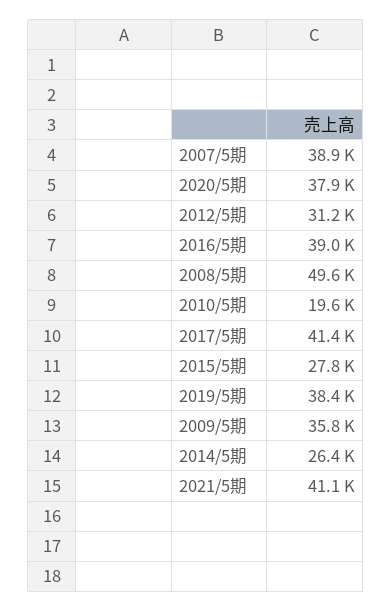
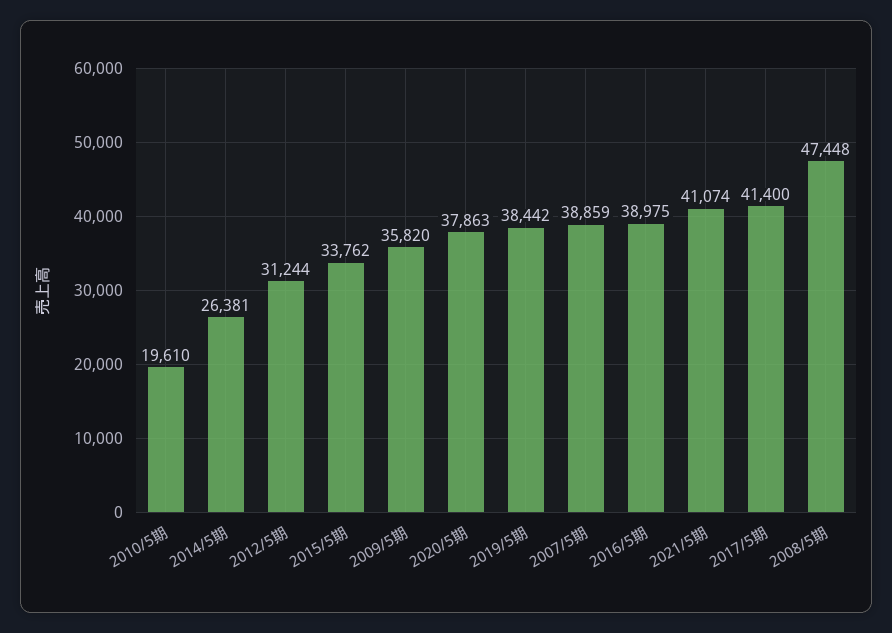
  {
    "2007/5期": 38859,
    "2020/5期": 37863,
    "2012/5期": 31244,
    "2016/5期": 38975,
-   "2008/5期": 49600,
+   "2008/5期": 47448,
    "2010/5期": 19610,
    "2017/5期": 41400,
-   "2015/5期": 27800,
+   "2015/5期": 33762,
    "2019/5期": 38442,
    "2009/5期": 35820,
    "2014/5期": 26381,
    "2021/5期": 41074
  }

